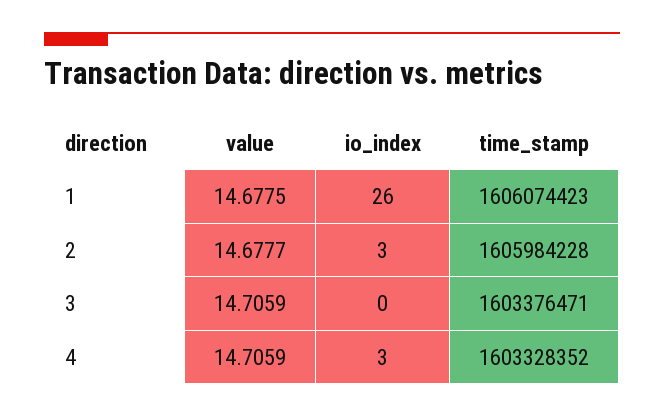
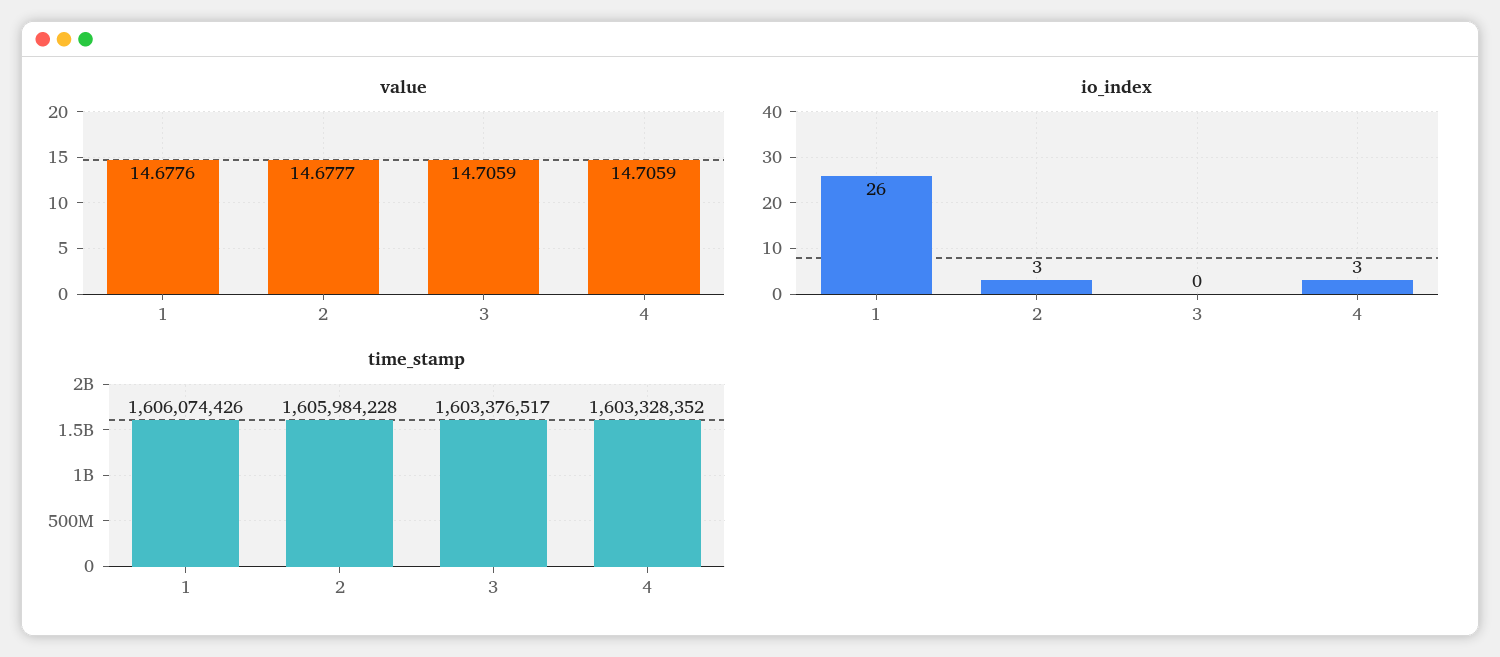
  {
    "value": {
-     "1": 14.6775,
+     "1": 14.6776,
      "2": 14.6777,
      "3": 14.7059,
      "4": 14.7059
    },
    "io_index": {
      "1": 26,
      "2": 3,
      "3": 0,
      "4": 3
    },
    "time_stamp": {
-     "1": 1606074423,
+     "1": 1606074426,
      "2": 1605984228,
-     "3": 1603376471,
+     "3": 1603376517,
      "4": 1603328352
    }
  }

